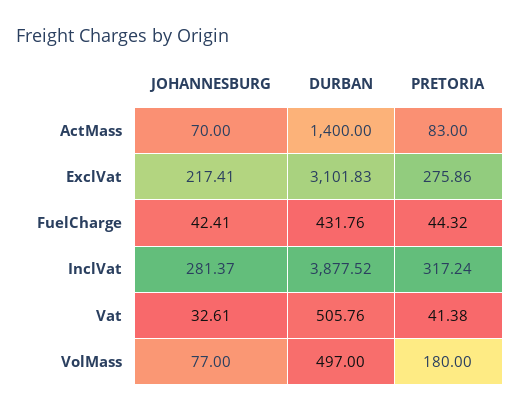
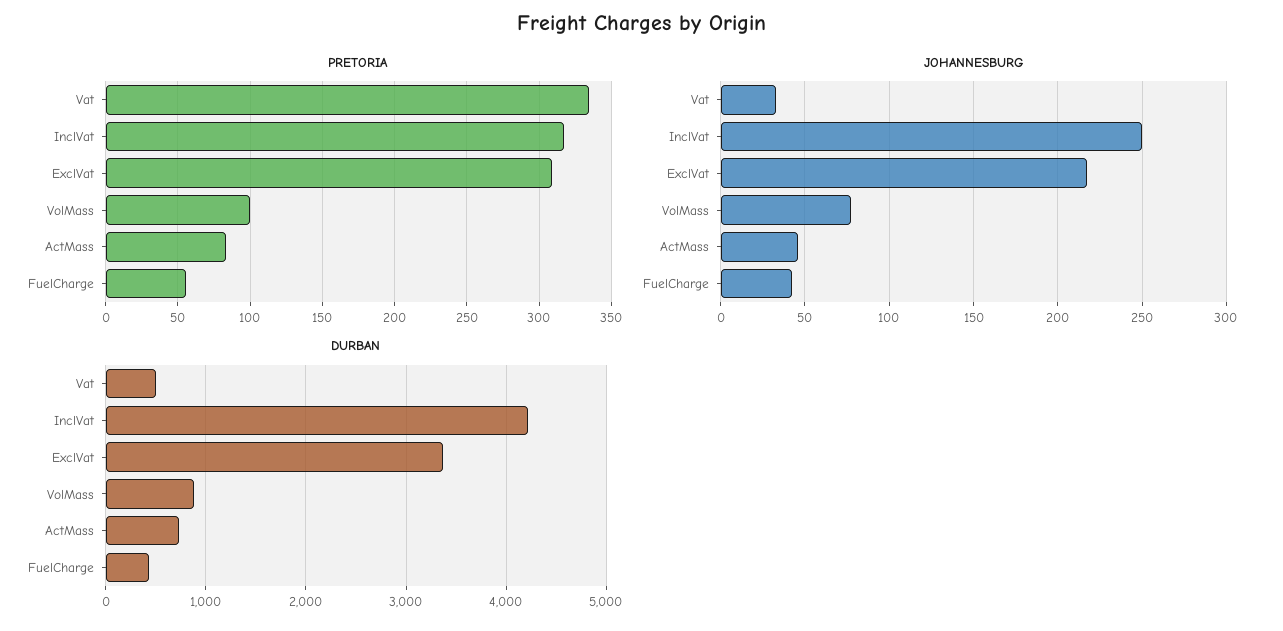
  {
    "JOHANNESBURG": {
-     "ActMass": 70,
+     "ActMass": 45,
      "ExclVat": 217.41,
      "FuelCharge": 42.41,
-     "InclVat": 281.37,
+     "InclVat": 250,
      "Vat": 32.61,
      "VolMass": 77
    },
    "DURBAN": {
-     "ActMass": 1400,
+     "ActMass": 700,
-     "ExclVat": 3101.83,
+     "ExclVat": 3400,
      "FuelCharge": 431.76,
-     "InclVat": 3877.52,
+     "InclVat": 4200,
      "Vat": 505.76,
-     "VolMass": 497
+     "VolMass": 900
    },
    "PRETORIA": {
      "ActMass": 83,
-     "ExclVat": 275.86,
+     "ExclVat": 310,
-     "FuelCharge": 44.32,
+     "FuelCharge": 55,
      "InclVat": 317.24,
-     "Vat": 41.38,
+     "Vat": 335,
-     "VolMass": 180
+     "VolMass": 100
    }
  }

